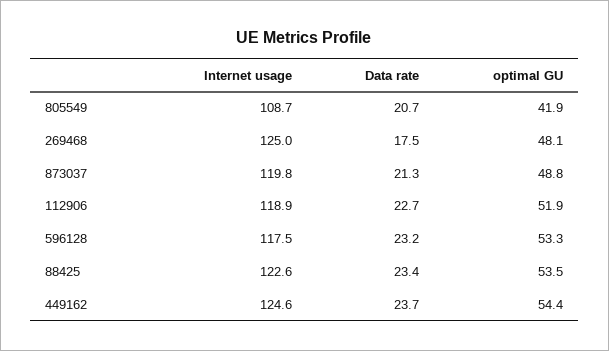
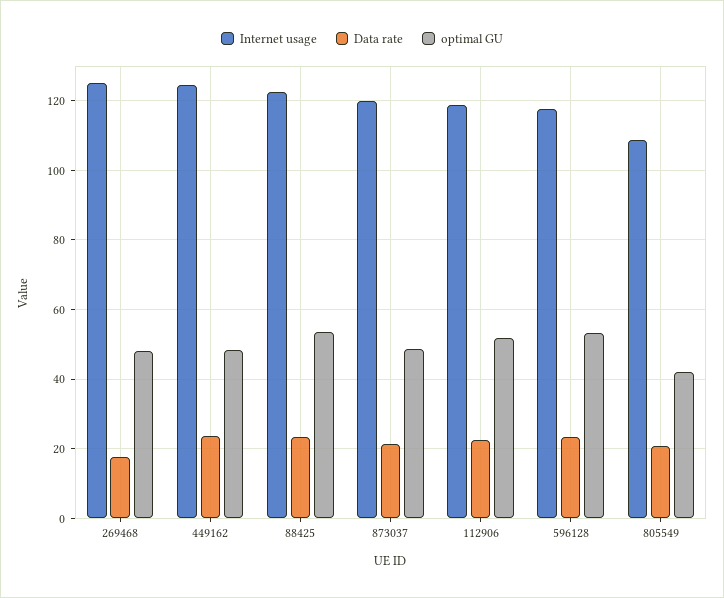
  {
    "Internet usage": {
      "805549": 108.7,
      "269468": 125,
      "873037": 119.8,
      "112906": 118.9,
      "596128": 117.5,
      "88425": 122.6,
      "449162": 124.6
    },
    "Data rate": {
      "805549": 20.7,
      "269468": 17.5,
      "873037": 21.3,
      "112906": 22.7,
      "596128": 23.2,
      "88425": 23.4,
      "449162": 23.7
    },
    "optimal GU": {
      "805549": 41.9,
      "269468": 48.1,
      "873037": 48.8,
      "112906": 51.9,
      "596128": 53.3,
      "88425": 53.5,
-     "449162": 54.4
+     "449162": 48
    }
  }

